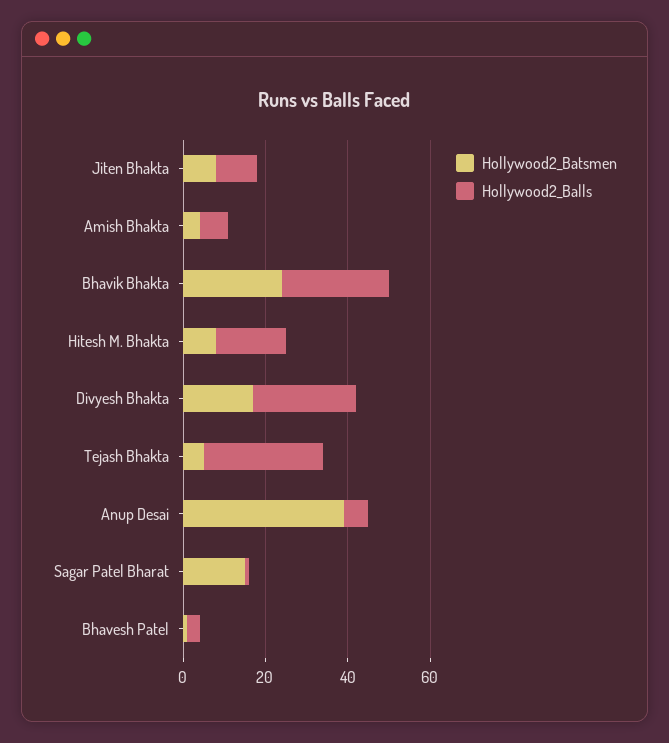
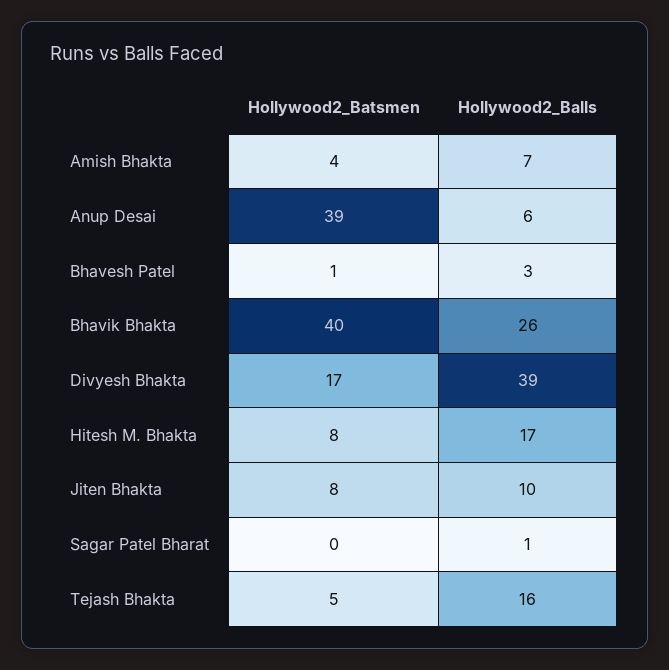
  {
    "Hollywood2_Batsmen": {
      "Jiten Bhakta": 8,
      "Amish Bhakta": 4,
-     "Bhavik Bhakta": 25,
+     "Bhavik Bhakta": 40,
      "Hitesh M. Bhakta": 8,
      "Divyesh Bhakta": 17,
      "Tejash Bhakta": 5,
      "Anup Desai": 39,
-     "Sagar Patel Bharat": 15,
+     "Sagar Patel Bharat": 0,
      "Bhavesh Patel": 1
    },
    "Hollywood2_Balls": {
      "Jiten Bhakta": 10,
      "Amish Bhakta": 7,
      "Bhavik Bhakta": 26,
      "Hitesh M. Bhakta": 17,
-     "Divyesh Bhakta": 25,
+     "Divyesh Bhakta": 39,
-     "Tejash Bhakta": 30,
+     "Tejash Bhakta": 16,
      "Anup Desai": 6,
      "Sagar Patel Bharat": 1,
      "Bhavesh Patel": 3
    }
  }

